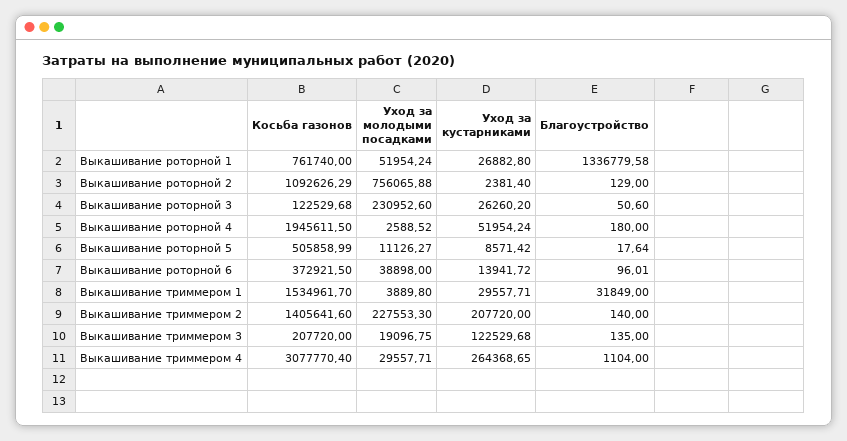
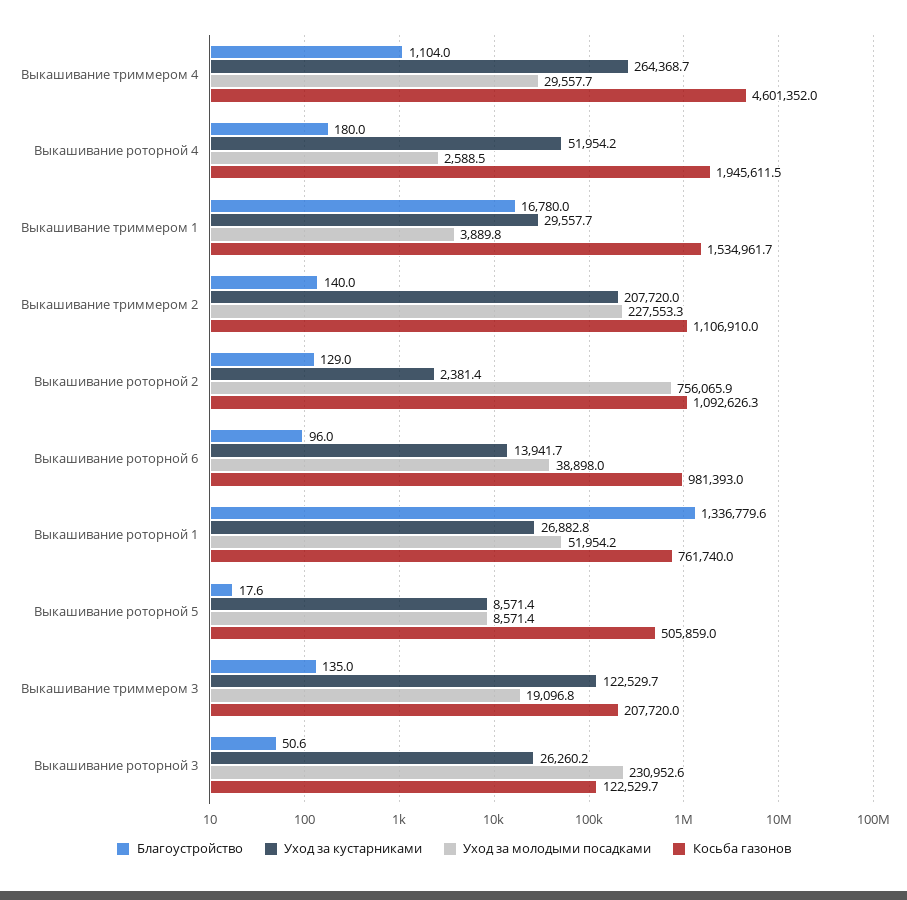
  {
    "Косьба газонов": {
      "Выкашивание роторной 1": 761740,
      "Выкашивание роторной 2": 1092626.29,
      "Выкашивание роторной 3": 122529.68,
      "Выкашивание роторной 4": 1945611.5,
      "Выкашивание роторной 5": 505858.99,
-     "Выкашивание роторной 6": 372921.5,
+     "Выкашивание роторной 6": 981393,
      "Выкашивание триммером 1": 1534961.7,
-     "Выкашивание триммером 2": 1405641.6,
+     "Выкашивание триммером 2": 1106910,
      "Выкашивание триммером 3": 207720,
-     "Выкашивание триммером 4": 3077770.4
+     "Выкашивание триммером 4": 4601352
    },
    "Уход за молодыми посадками": {
      "Выкашивание роторной 1": 51954.24,
      "Выкашивание роторной 2": 756065.88,
      "Выкашивание роторной 3": 230952.6,
      "Выкашивание роторной 4": 2588.52,
-     "Выкашивание роторной 5": 11126.27,
+     "Выкашивание роторной 5": 8571.4,
      "Выкашивание роторной 6": 38898,
      "Выкашивание триммером 1": 3889.8,
      "Выкашивание триммером 2": 227553.3,
      "Выкашивание триммером 3": 19096.75,
      "Выкашивание триммером 4": 29557.71
    },
    "Уход за кустарниками": {
      "Выкашивание роторной 1": 26882.8,
      "Выкашивание роторной 2": 2381.4,
      "Выкашивание роторной 3": 26260.2,
      "Выкашивание роторной 4": 51954.24,
      "Выкашивание роторной 5": 8571.42,
      "Выкашивание роторной 6": 13941.72,
      "Выкашивание триммером 1": 29557.71,
      "Выкашивание триммером 2": 207720,
      "Выкашивание триммером 3": 122529.68,
      "Выкашивание триммером 4": 264368.65
    },
    "Благоустройство": {
      "Выкашивание роторной 1": 1336779.58,
      "Выкашивание роторной 2": 129,
      "Выкашивание роторной 3": 50.6,
      "Выкашивание роторной 4": 180,
      "Выкашивание роторной 5": 17.64,
      "Выкашивание роторной 6": 96.01,
-     "Выкашивание триммером 1": 31849,
+     "Выкашивание триммером 1": 16780,
      "Выкашивание триммером 2": 140,
      "Выкашивание триммером 3": 135,
      "Выкашивание триммером 4": 1104
    }
  }

